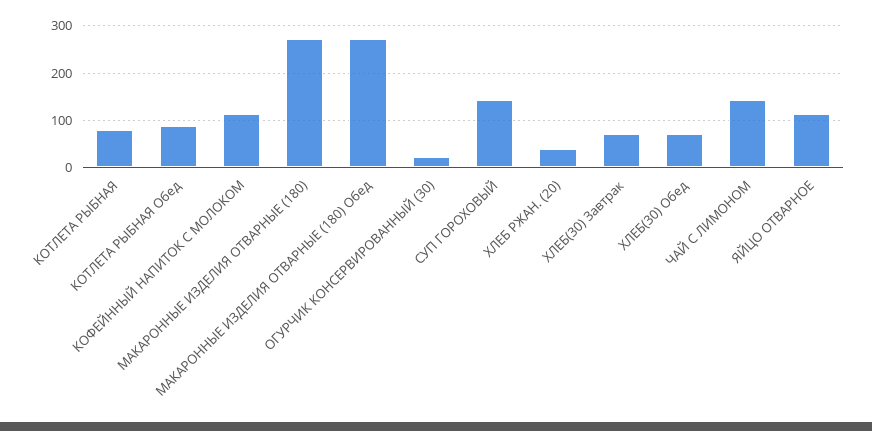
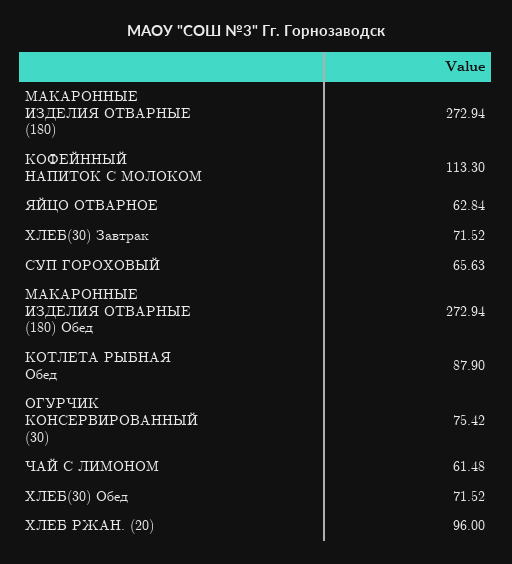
  {
-   "КОТЛЕТА РЫБНАЯ": 80,
    "КОТЛЕТА РЫБНАЯ Обед": 87.9,
    "КОФЕЙННЫЙ НАПИТОК С МОЛОКОМ": 113.3,
    "МАКАРОННЫЕ ИЗДЕЛИЯ ОТВАРНЫЕ (180)": 272.94,
    "МАКАРОННЫЕ ИЗДЕЛИЯ ОТВАРНЫЕ (180) Обед": 272.94,
-   "ОГУРЧИК КОНСЕРВИРОВАННЫЙ (30)": 20,
+   "ОГУРЧИК КОНСЕРВИРОВАННЫЙ (30)": 75.42,
-   "СУП ГОРОХОВЫЙ": 140,
+   "СУП ГОРОХОВЫЙ": 65.63,
-   "ХЛЕБ РЖАН. (20)": 40,
+   "ХЛЕБ РЖАН. (20)": 96,
    "ХЛЕБ(30) Завтрак": 71.52,
    "ХЛЕБ(30) Обед": 71.52,
-   "ЧАЙ С ЛИМОНОМ": 140,
+   "ЧАЙ С ЛИМОНОМ": 61.48,
-   "ЯЙЦО ОТВАРНОЕ": 120
+   "ЯЙЦО ОТВАРНОЕ": 62.84
  }

